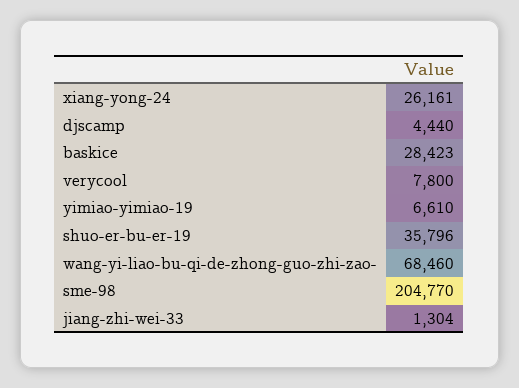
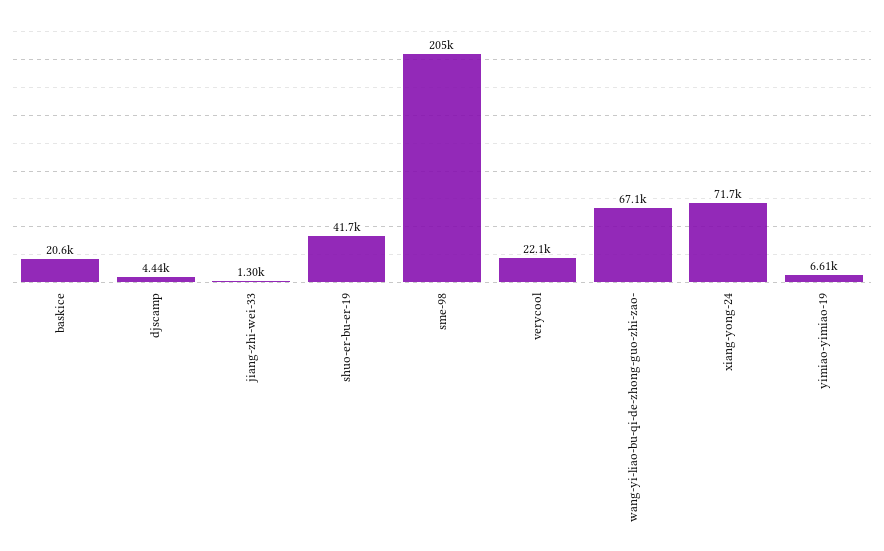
  {
-   "xiang-yong-24": 26161,
+   "xiang-yong-24": 71700,
    "djscamp": 4440,
-   "baskice": 28423,
+   "baskice": 20600,
-   "verycool": 7800,
+   "verycool": 22100,
    "yimiao-yimiao-19": 6610,
-   "shuo-er-bu-er-19": 35796,
+   "shuo-er-bu-er-19": 41700,
-   "wang-yi-liao-bu-qi-de-zhong-guo-zhi-zao-": 68460,
+   "wang-yi-liao-bu-qi-de-zhong-guo-zhi-zao-": 67100,
    "sme-98": 204770,
    "jiang-zhi-wei-33": 1304
  }

